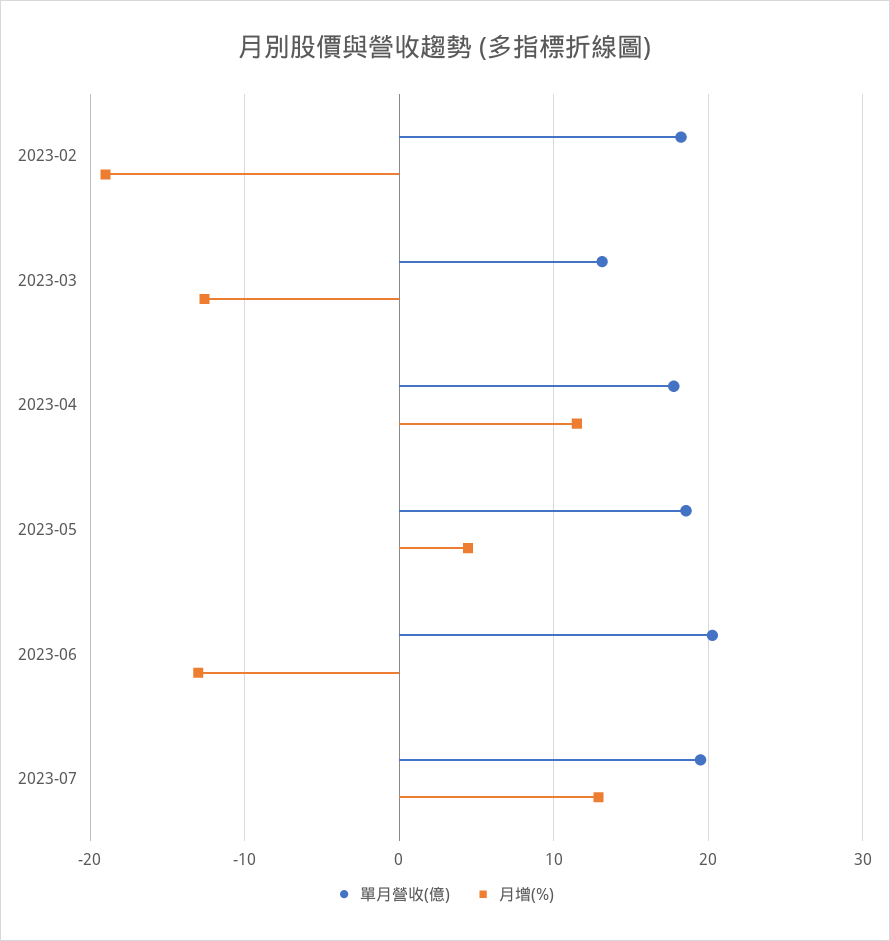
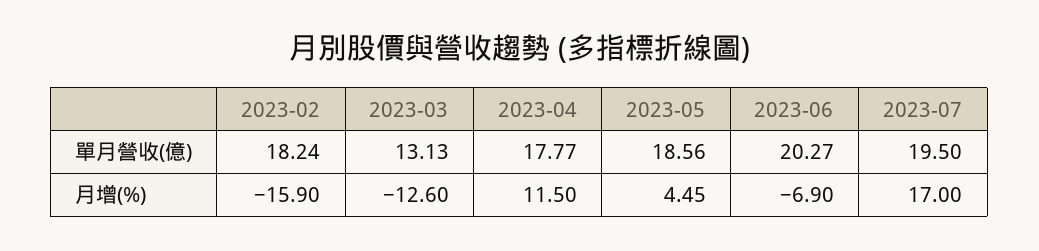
  {
    "單月營收(億)": {
      "2023-02": 18.24,
      "2023-03": 13.13,
      "2023-04": 17.77,
      "2023-05": 18.56,
      "2023-06": 20.27,
      "2023-07": 19.5
    },
    "月增(%)": {
-     "2023-02": -19,
+     "2023-02": -15.9,
      "2023-03": -12.6,
      "2023-04": 11.5,
      "2023-05": 4.45,
-     "2023-06": -13,
+     "2023-06": -6.9,
-     "2023-07": 13
+     "2023-07": 17
    }
  }

